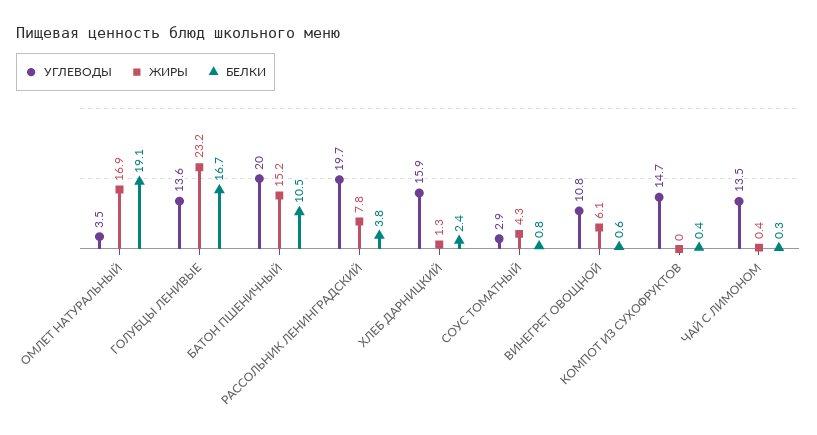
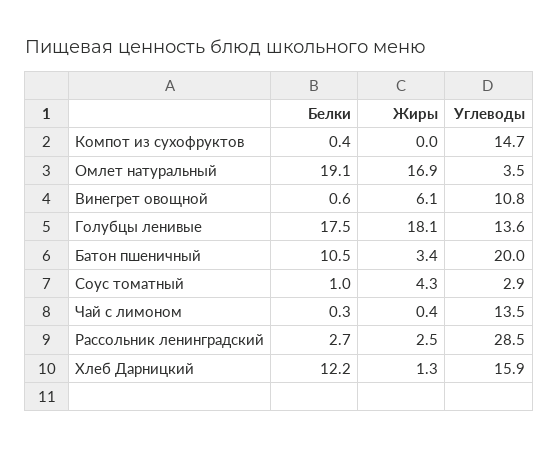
  {
    "УГЛЕВОДЫ": {
      "ОМЛЕТ НАТУРАЛЬНЫЙ": 3.5,
      "ГОЛУБЦЫ ЛЕНИВЫЕ": 13.6,
      "БАТОН ПШЕНИЧНЫЙ": 20,
-     "РАССОЛЬНИК ЛЕНИНГРАДСКИЙ": 19.7,
+     "РАССОЛЬНИК ЛЕНИНГРАДСКИЙ": 28.5,
      "ХЛЕБ ДАРНИЦКИЙ": 15.9,
      "СОУС ТОМАТНЫЙ": 2.9,
      "ВИНЕГРЕТ ОВОЩНОЙ": 10.8,
      "КОМПОТ ИЗ СУХОФРУКТОВ": 14.7,
      "ЧАЙ С ЛИМОНОМ": 13.5
    },
    "ЖИРЫ": {
      "ОМЛЕТ НАТУРАЛЬНЫЙ": 16.9,
-     "ГОЛУБЦЫ ЛЕНИВЫЕ": 23.2,
+     "ГОЛУБЦЫ ЛЕНИВЫЕ": 18.1,
-     "БАТОН ПШЕНИЧНЫЙ": 15.2,
+     "БАТОН ПШЕНИЧНЫЙ": 3.4,
-     "РАССОЛЬНИК ЛЕНИНГРАДСКИЙ": 7.8,
+     "РАССОЛЬНИК ЛЕНИНГРАДСКИЙ": 2.5,
      "ХЛЕБ ДАРНИЦКИЙ": 1.3,
      "СОУС ТОМАТНЫЙ": 4.3,
      "ВИНЕГРЕТ ОВОЩНОЙ": 6.1,
      "КОМПОТ ИЗ СУХОФРУКТОВ": 0,
      "ЧАЙ С ЛИМОНОМ": 0.4
    },
    "БЕЛКИ": {
      "ОМЛЕТ НАТУРАЛЬНЫЙ": 19.1,
-     "ГОЛУБЦЫ ЛЕНИВЫЕ": 16.7,
+     "ГОЛУБЦЫ ЛЕНИВЫЕ": 17.5,
      "БАТОН ПШЕНИЧНЫЙ": 10.5,
-     "РАССОЛЬНИК ЛЕНИНГРАДСКИЙ": 3.8,
+     "РАССОЛЬНИК ЛЕНИНГРАДСКИЙ": 2.7,
-     "ХЛЕБ ДАРНИЦКИЙ": 2.4,
+     "ХЛЕБ ДАРНИЦКИЙ": 12.2,
-     "СОУС ТОМАТНЫЙ": 0.8,
+     "СОУС ТОМАТНЫЙ": 1,
      "ВИНЕГРЕТ ОВОЩНОЙ": 0.6,
      "КОМПОТ ИЗ СУХОФРУКТОВ": 0.4,
      "ЧАЙ С ЛИМОНОМ": 0.3
    }
  }

